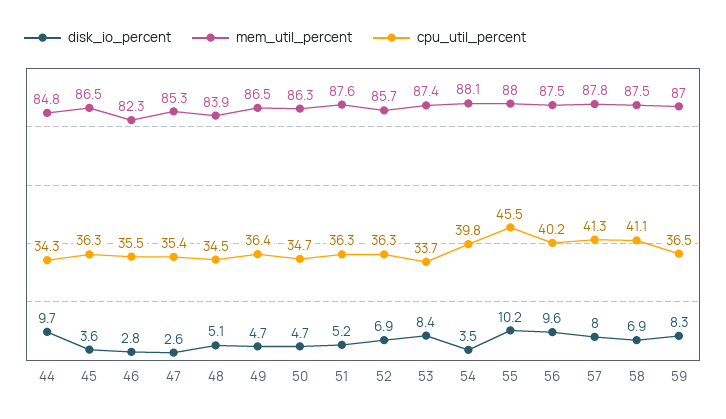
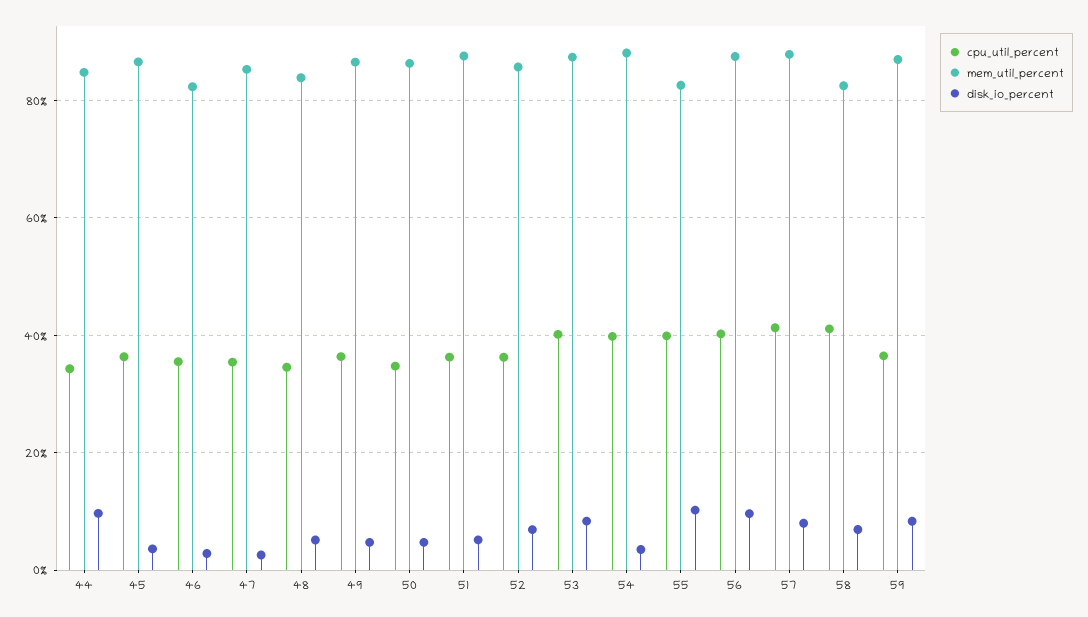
  {
    "disk_io_percent": {
      "44": 9.7,
      "45": 3.6,
      "46": 2.8,
      "47": 2.6,
      "48": 5.1,
      "49": 4.7,
      "50": 4.7,
      "51": 5.2,
      "52": 6.9,
      "53": 8.4,
      "54": 3.5,
      "55": 10.2,
      "56": 9.6,
      "57": 8,
      "58": 6.9,
      "59": 8.3
    },
    "mem_util_percent": {
      "44": 84.8,
      "45": 86.5,
      "46": 82.3,
      "47": 85.3,
      "48": 83.9,
      "49": 86.5,
      "50": 86.3,
      "51": 87.6,
      "52": 85.7,
      "53": 87.4,
      "54": 88.1,
-     "55": 88,
+     "55": 82,
      "56": 87.5,
      "57": 87.8,
-     "58": 87.5,
+     "58": 82,
      "59": 87
    },
    "cpu_util_percent": {
      "44": 34.3,
      "45": 36.3,
      "46": 35.5,
      "47": 35.4,
      "48": 34.5,
      "49": 36.4,
      "50": 34.7,
      "51": 36.3,
      "52": 36.3,
-     "53": 33.7,
+     "53": 40,
      "54": 39.8,
-     "55": 45.5,
+     "55": 40,
      "56": 40.2,
      "57": 41.3,
      "58": 41.1,
      "59": 36.5
    }
  }

